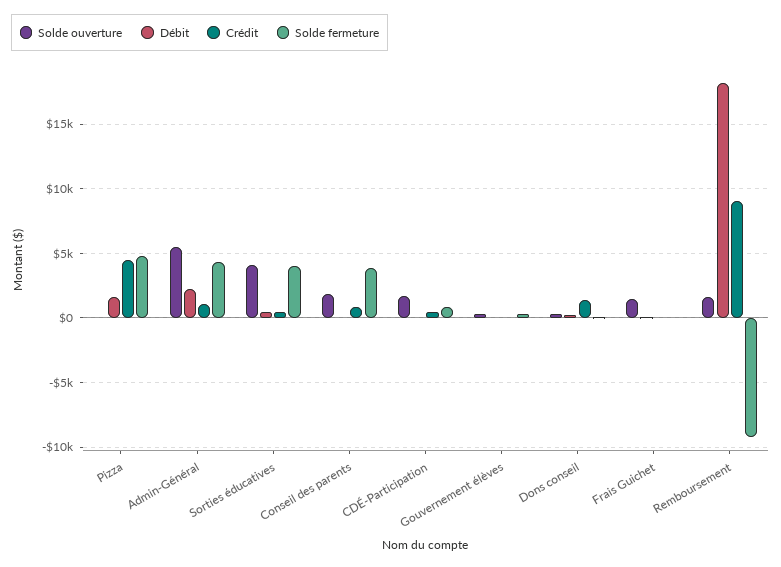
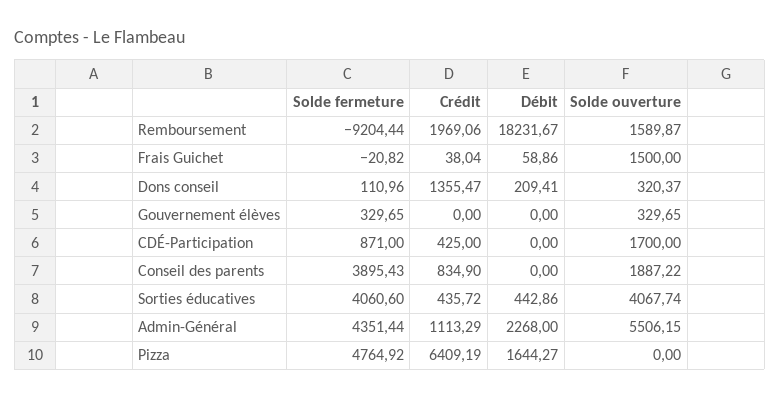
  {
    "Solde ouverture": {
      "Pizza": 0,
      "Admin-Général": 5506.15,
      "Sorties éducatives": 4067.74,
      "Conseil des parents": 1887.22,
      "CDÉ-Participation": 1700,
      "Gouvernement élèves": 329.65,
      "Dons conseil": 320.37,
      "Frais Guichet": 1500,
      "Remboursement": 1589.87
    },
    "Débit": {
      "Pizza": 1644.27,
      "Admin-Général": 2268,
      "Sorties éducatives": 442.86,
      "Conseil des parents": 0,
      "CDÉ-Participation": 0,
      "Gouvernement élèves": 0,
      "Dons conseil": 209.41,
      "Frais Guichet": 58.86,
      "Remboursement": 18231.67
    },
    "Crédit": {
-     "Pizza": 4500,
+     "Pizza": 6409.19,
      "Admin-Général": 1113.29,
      "Sorties éducatives": 435.72,
      "Conseil des parents": 834.9,
      "CDÉ-Participation": 425,
      "Gouvernement élèves": 0,
      "Dons conseil": 1355.47,
      "Frais Guichet": 38.04,
-     "Remboursement": 9000
+     "Remboursement": 1969.06
    },
    "Solde fermeture": {
      "Pizza": 4764.92,
      "Admin-Général": 4351.44,
      "Sorties éducatives": 4060.6,
      "Conseil des parents": 3895.43,
      "CDÉ-Participation": 871,
      "Gouvernement élèves": 329.65,
      "Dons conseil": 110.96,
      "Frais Guichet": -20.82,
      "Remboursement": -9204.44
    }
  }

